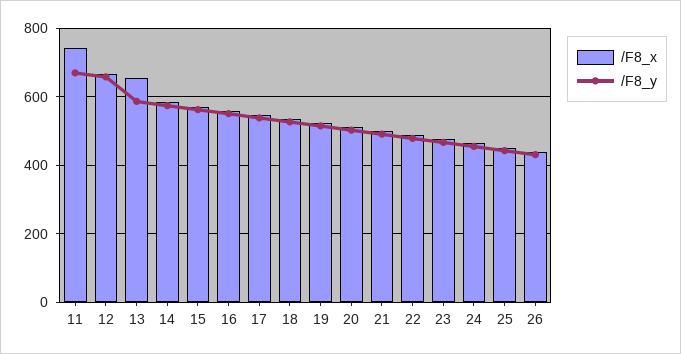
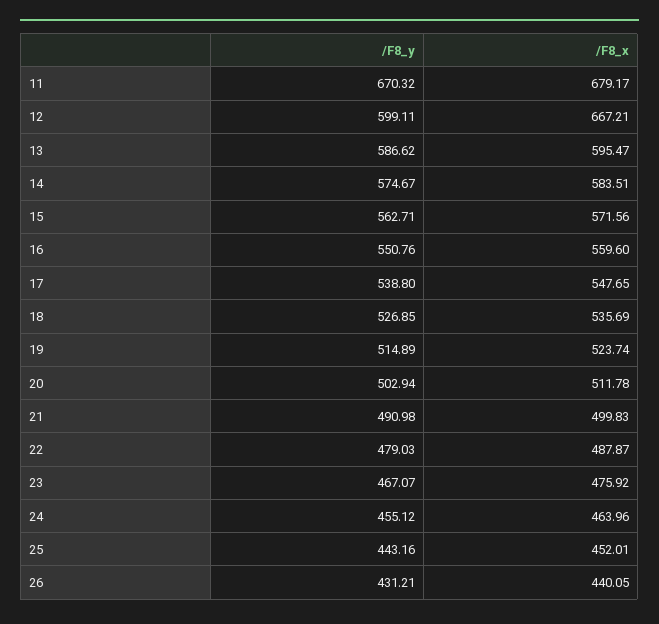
  {
    "/F8_x": {
-     "11": 740,
+     "11": 679.17,
      "12": 667.21,
-     "13": 660,
+     "13": 595.47,
      "14": 583.51,
      "15": 571.56,
      "16": 559.6,
      "17": 547.65,
      "18": 535.69,
      "19": 523.74,
      "20": 511.78,
      "21": 499.83,
      "22": 487.87,
      "23": 475.92,
      "24": 463.96,
      "25": 452.01,
      "26": 440.05
    },
    "/F8_y": {
      "11": 670.32,
-     "12": 660,
+     "12": 599.11,
      "13": 586.62,
      "14": 574.67,
      "15": 562.71,
      "16": 550.76,
      "17": 538.8,
      "18": 526.85,
      "19": 514.89,
      "20": 502.94,
      "21": 490.98,
      "22": 479.03,
      "23": 467.07,
      "24": 455.12,
      "25": 443.16,
      "26": 431.21
    }
  }

